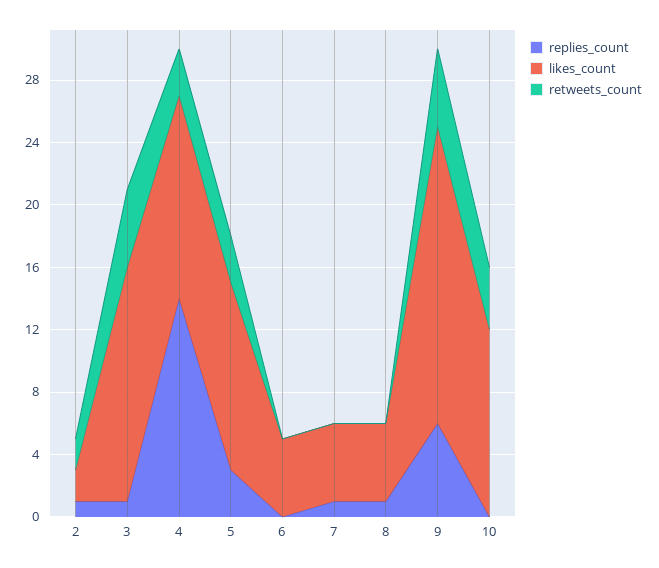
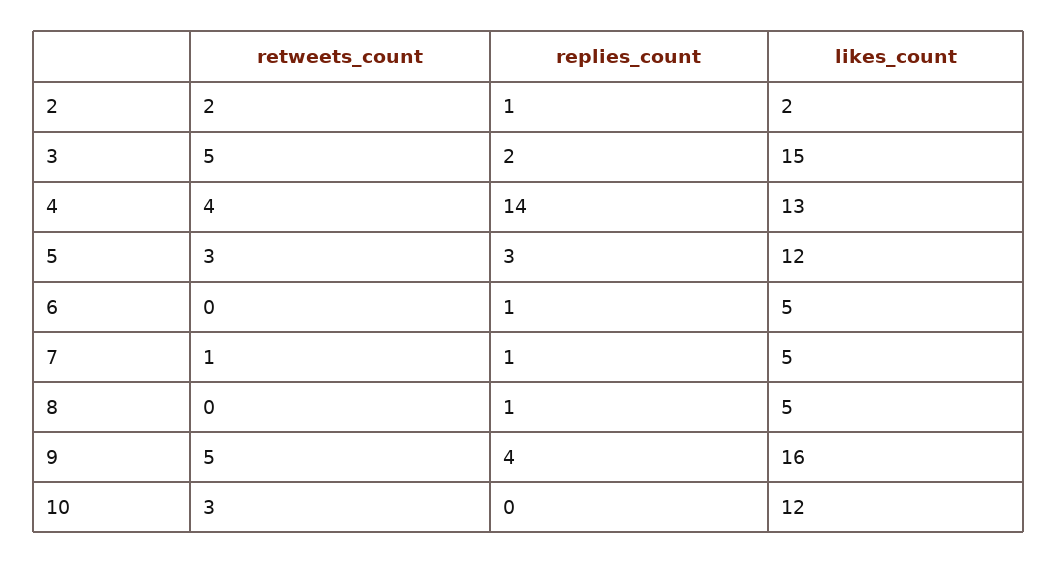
  {
    "replies_count": {
      "2": 1,
-     "3": 1,
+     "3": 2,
      "4": 14,
      "5": 3,
-     "6": 0,
+     "6": 1,
      "7": 1,
      "8": 1,
-     "9": 6,
+     "9": 4,
      "10": 0
    },
    "likes_count": {
      "2": 2,
      "3": 15,
      "4": 13,
      "5": 12,
      "6": 5,
      "7": 5,
      "8": 5,
-     "9": 19,
+     "9": 16,
      "10": 12
    },
    "retweets_count": {
      "2": 2,
      "3": 5,
-     "4": 3,
+     "4": 4,
      "5": 3,
      "6": 0,
-     "7": 0,
+     "7": 1,
      "8": 0,
      "9": 5,
-     "10": 4
+     "10": 3
    }
  }

